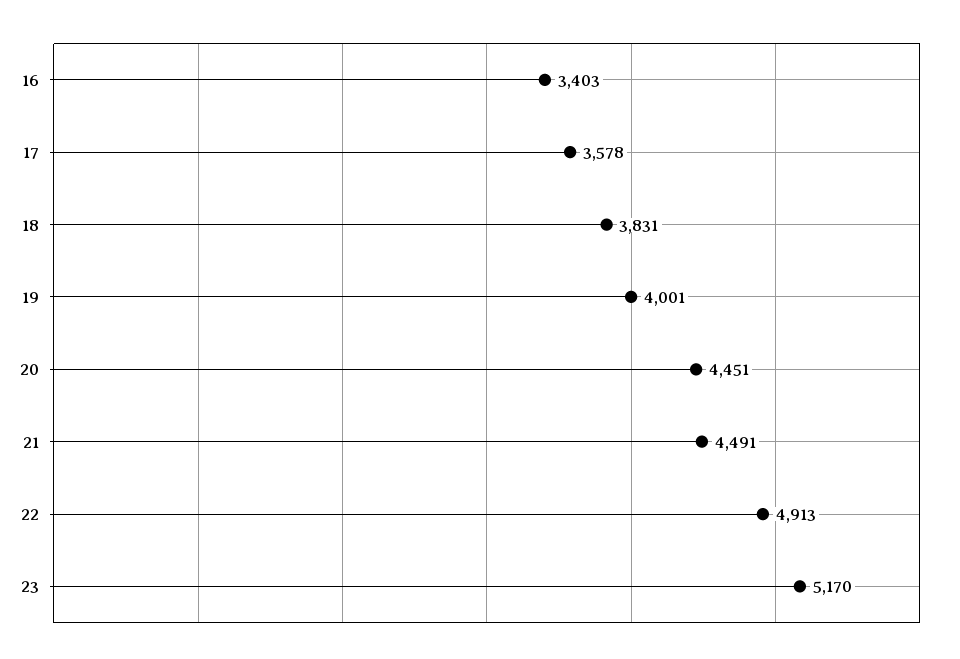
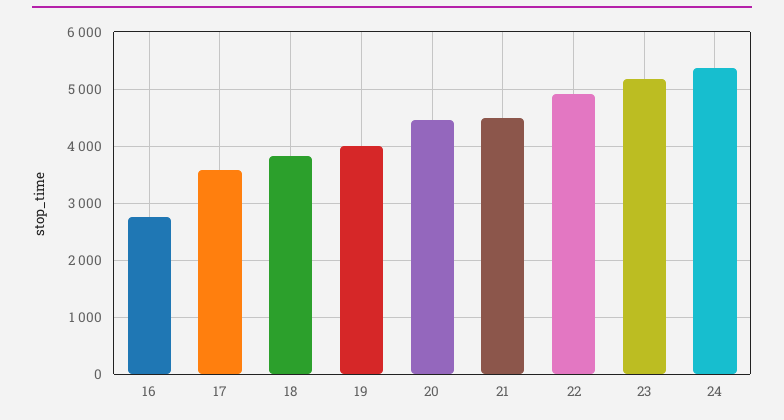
  {
-   "16": 3403,
+   "16": 2800,
    "17": 3578,
    "18": 3831,
    "19": 4001,
    "20": 4451,
    "21": 4491,
    "22": 4913,
-   "23": 5170
+   "23": 5170,
+   "24": 5400
  }

